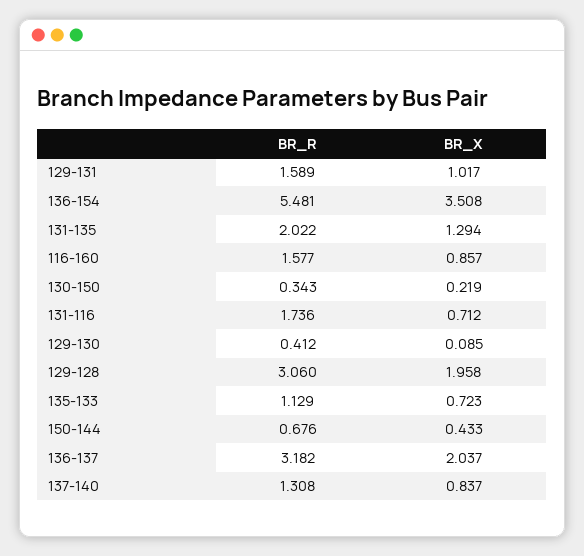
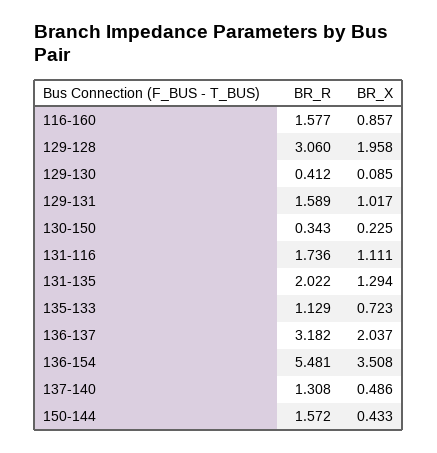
  {
    "BR_R": {
      "129-131": 1.589,
      "136-154": 5.481,
      "131-135": 2.022,
      "116-160": 1.577,
      "130-150": 0.343,
      "131-116": 1.736,
      "129-130": 0.412,
      "129-128": 3.06,
      "135-133": 1.129,
-     "150-144": 0.676,
+     "150-144": 1.572,
      "136-137": 3.182,
      "137-140": 1.308
    },
    "BR_X": {
      "129-131": 1.017,
      "136-154": 3.508,
      "131-135": 1.294,
      "116-160": 0.857,
-     "130-150": 0.219,
+     "130-150": 0.225,
-     "131-116": 0.712,
+     "131-116": 1.111,
      "129-130": 0.085,
      "129-128": 1.958,
      "135-133": 0.723,
      "150-144": 0.433,
      "136-137": 2.037,
-     "137-140": 0.837
+     "137-140": 0.486
    }
  }

